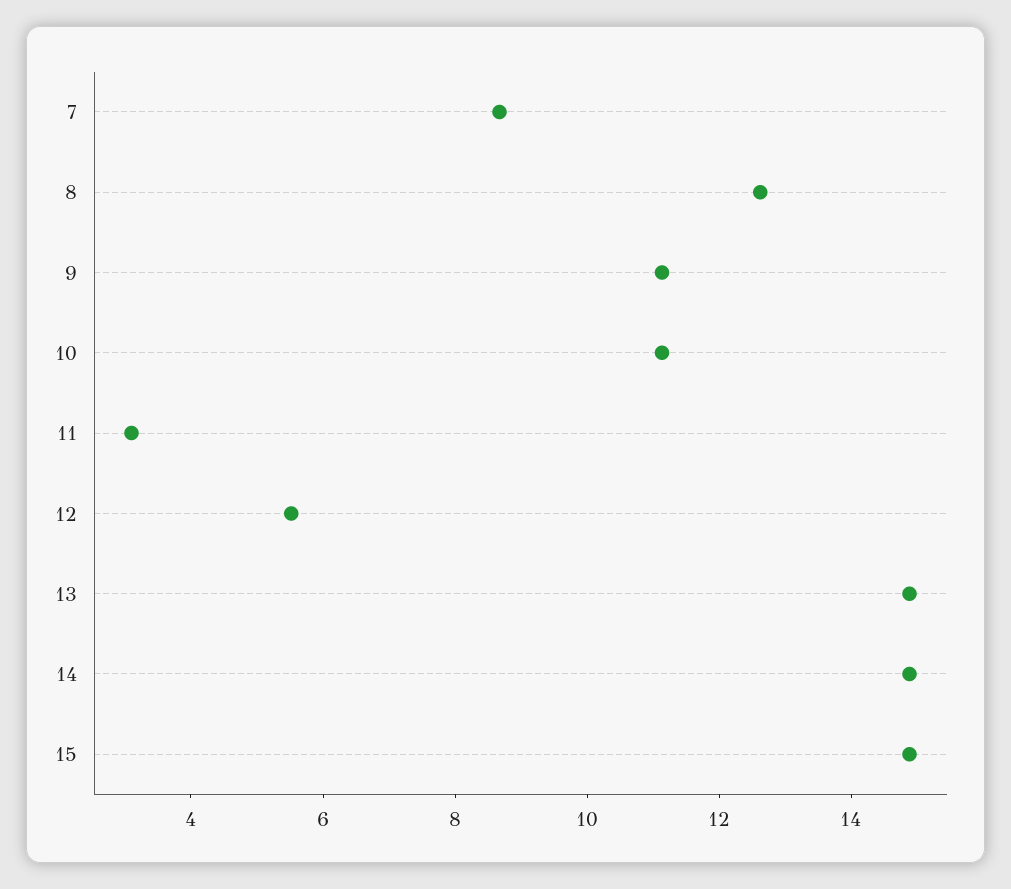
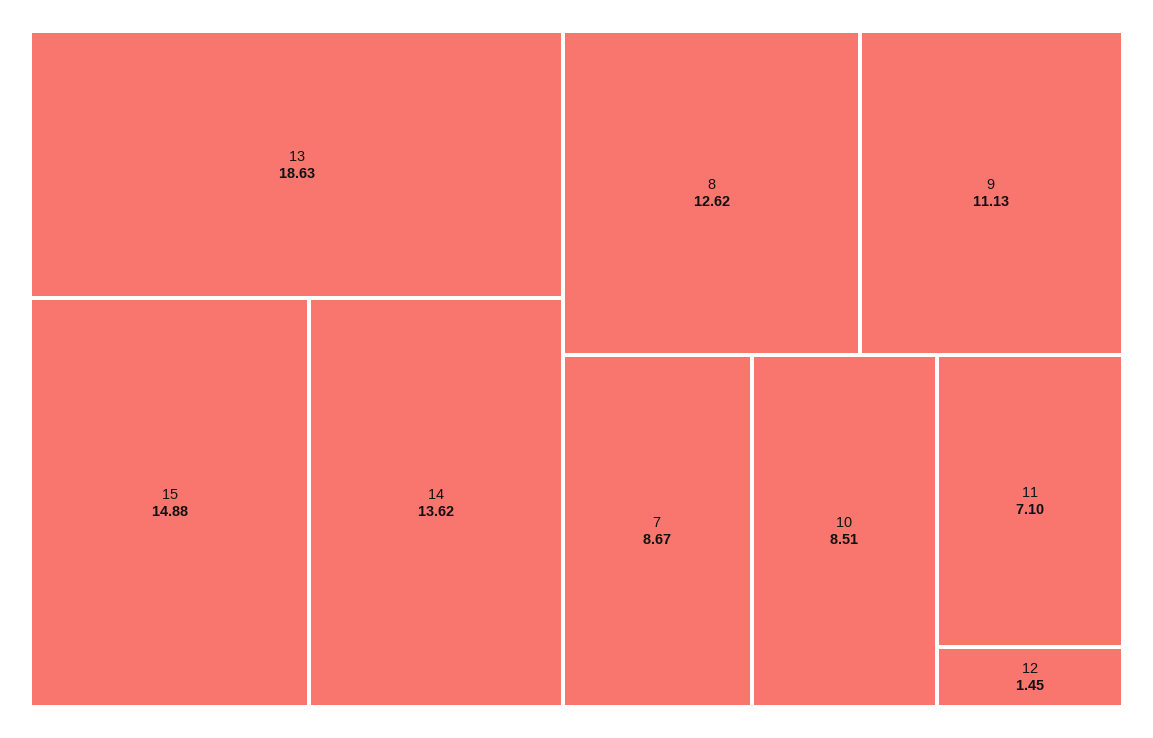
  {
    "7": 8.67,
    "8": 12.62,
    "9": 11.13,
-   "10": 11,
+   "10": 8.51,
-   "11": 3,
+   "11": 7.1,
-   "12": 5.5,
+   "12": 1.45,
-   "13": 15,
+   "13": 18.63,
-   "14": 15,
+   "14": 13.62,
    "15": 14.88
  }

